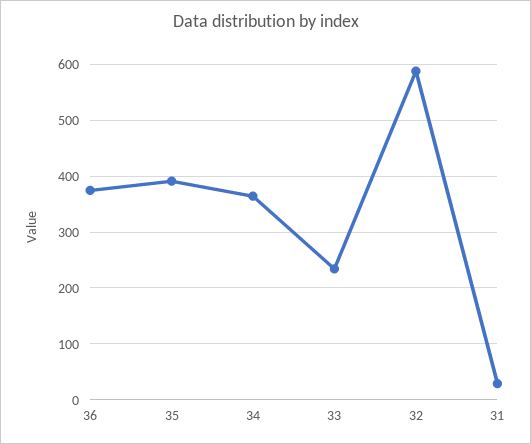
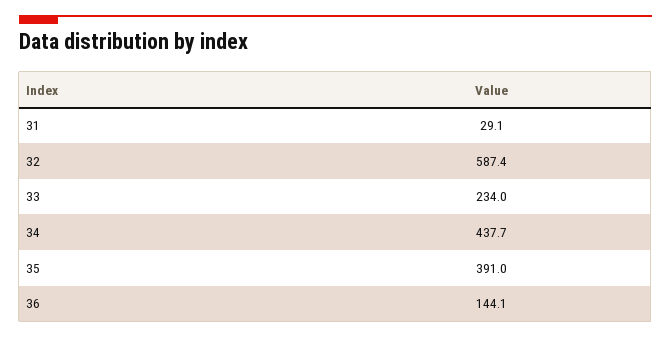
  {
-   "36": 380,
+   "36": 144.1,
    "35": 391,
-   "34": 360,
+   "34": 437.7,
    "33": 234,
    "32": 587.4,
    "31": 29.1
  }

